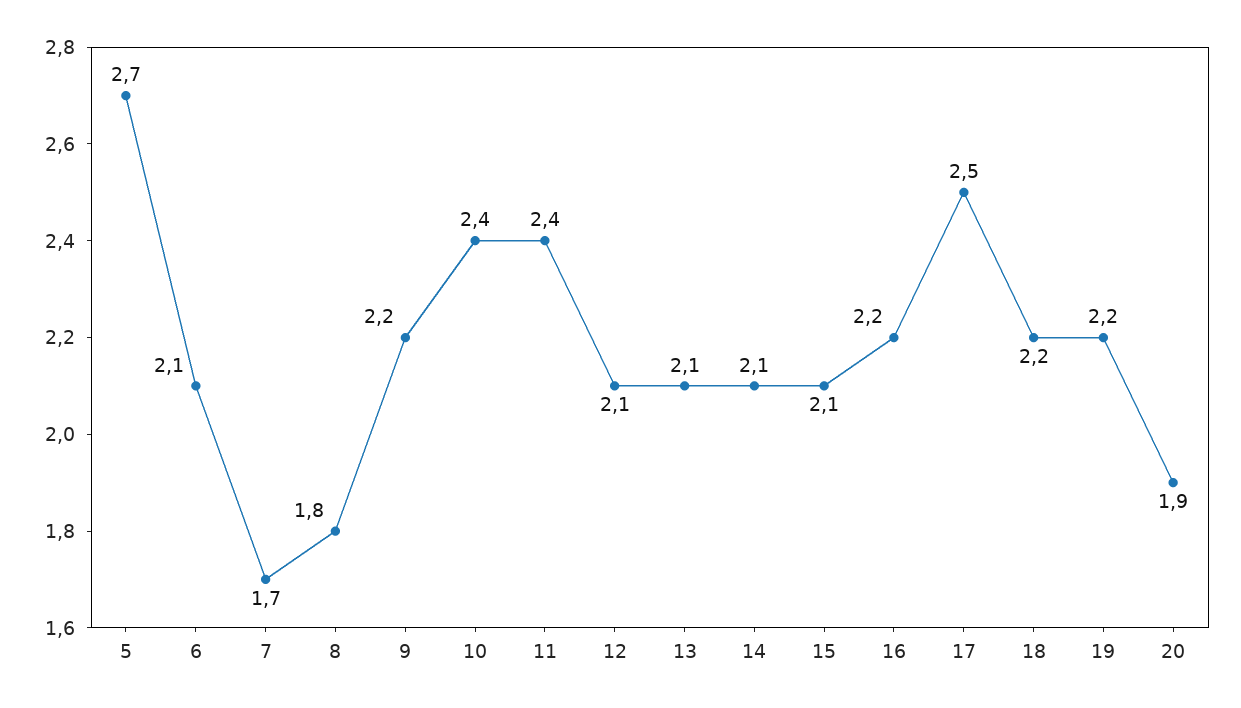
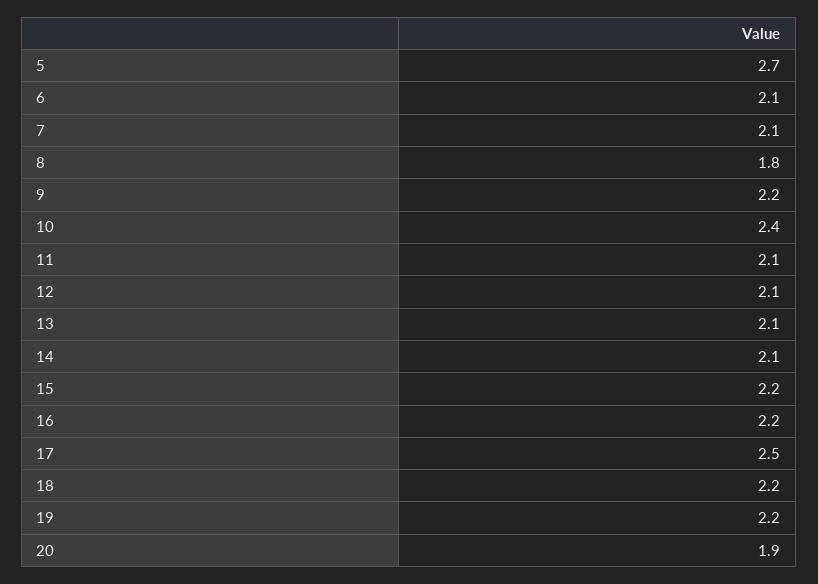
  {
    "5": 2.7,
    "6": 2.1,
-   "7": 1.7,
+   "7": 2.1,
    "8": 1.8,
    "9": 2.2,
    "10": 2.4,
-   "11": 2.4,
+   "11": 2.1,
    "12": 2.1,
    "13": 2.1,
    "14": 2.1,
-   "15": 2.1,
+   "15": 2.2,
    "16": 2.2,
    "17": 2.5,
    "18": 2.2,
    "19": 2.2,
    "20": 1.9
  }

